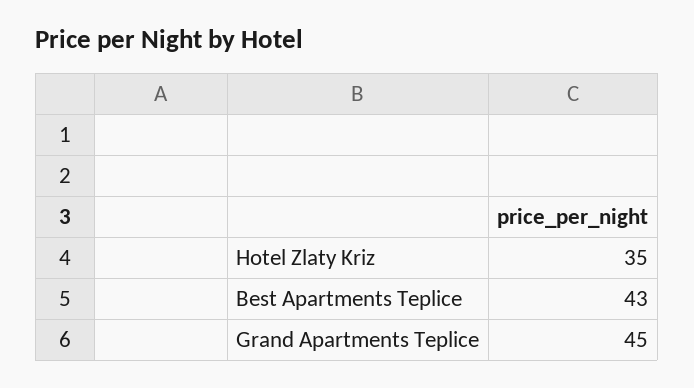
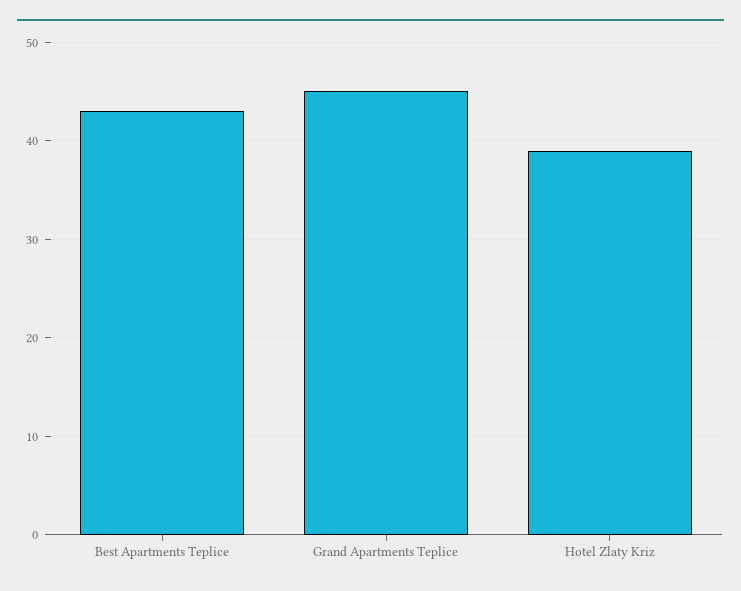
  {
-   "Hotel Zlaty Kriz": 35,
+   "Hotel Zlaty Kriz": 39,
    "Best Apartments Teplice": 43,
    "Grand Apartments Teplice": 45
  }

